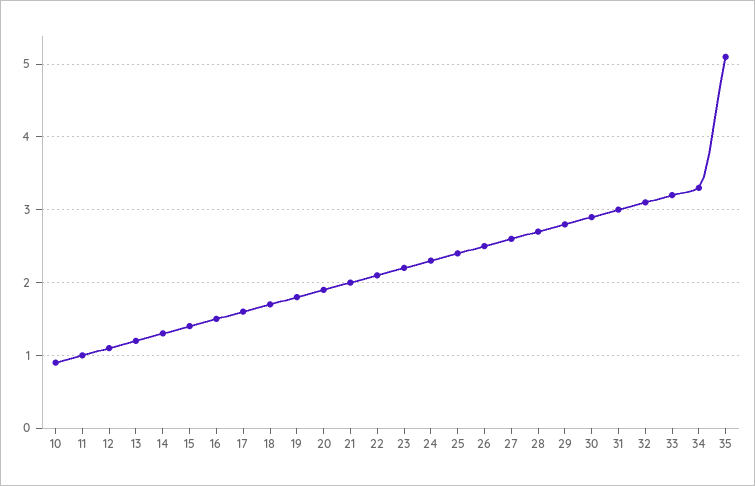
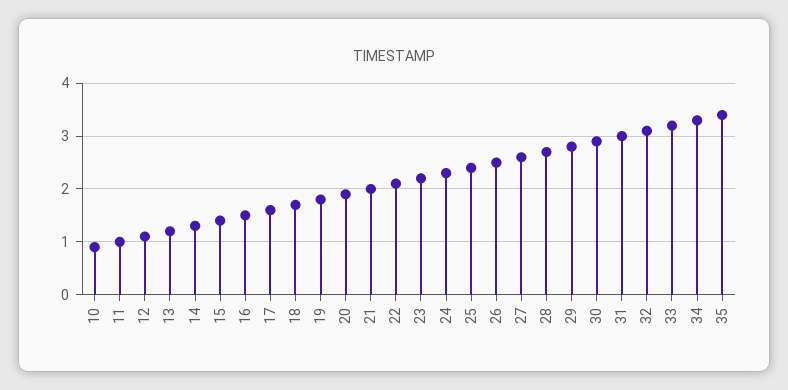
  {
    "10": 0.9,
    "11": 1,
    "12": 1.1,
    "13": 1.2,
    "14": 1.3,
    "15": 1.4,
    "16": 1.5,
    "17": 1.6,
    "18": 1.7,
    "19": 1.8,
    "20": 1.9,
    "21": 2,
    "22": 2.1,
    "23": 2.2,
    "24": 2.3,
    "25": 2.4,
    "26": 2.5,
    "27": 2.6,
    "28": 2.7,
    "29": 2.8,
    "30": 2.9,
    "31": 3,
    "32": 3.1,
    "33": 3.2,
    "34": 3.3,
-   "35": 5.1
+   "35": 3.5
  }

